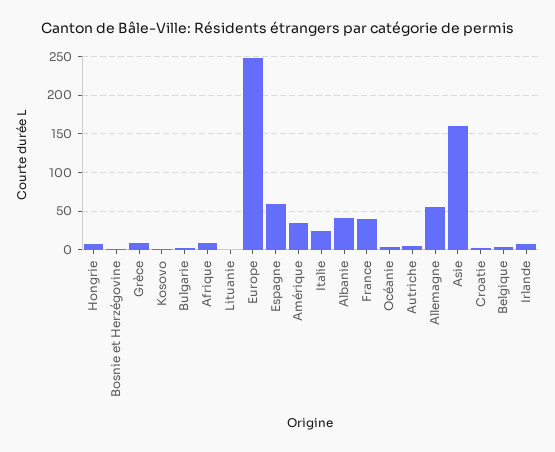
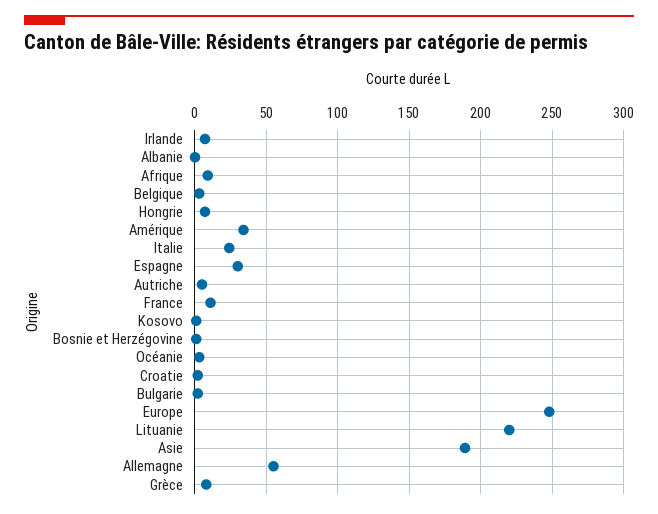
  {
    "Hongrie": 5,
    "Bosnie et Herzégovine": 0,
    "Grèce": 10,
    "Kosovo": 0,
    "Bulgarie": 0,
    "Afrique": 10,
-   "Lituanie": 0,
+   "Lituanie": 220,
    "Europe": 250,
-   "Espagne": 60,
+   "Espagne": 30,
    "Amérique": 35,
    "Italie": 25,
-   "Albanie": 40,
+   "Albanie": 0,
-   "France": 40,
+   "France": 10,
    "Océanie": 5,
    "Autriche": 5,
    "Allemagne": 55,
-   "Asie": 160,
+   "Asie": 190,
    "Croatie": 0,
    "Belgique": 5,
    "Irlande": 5
  }

